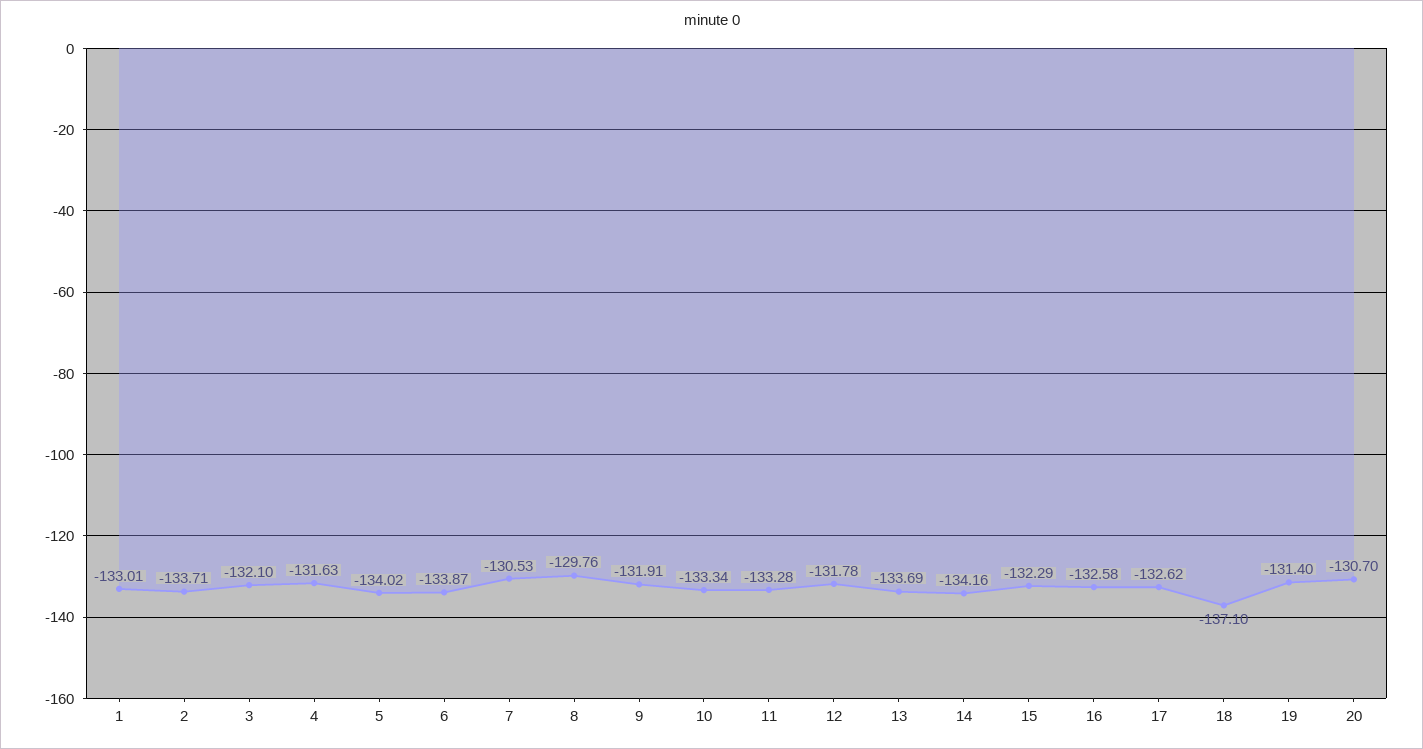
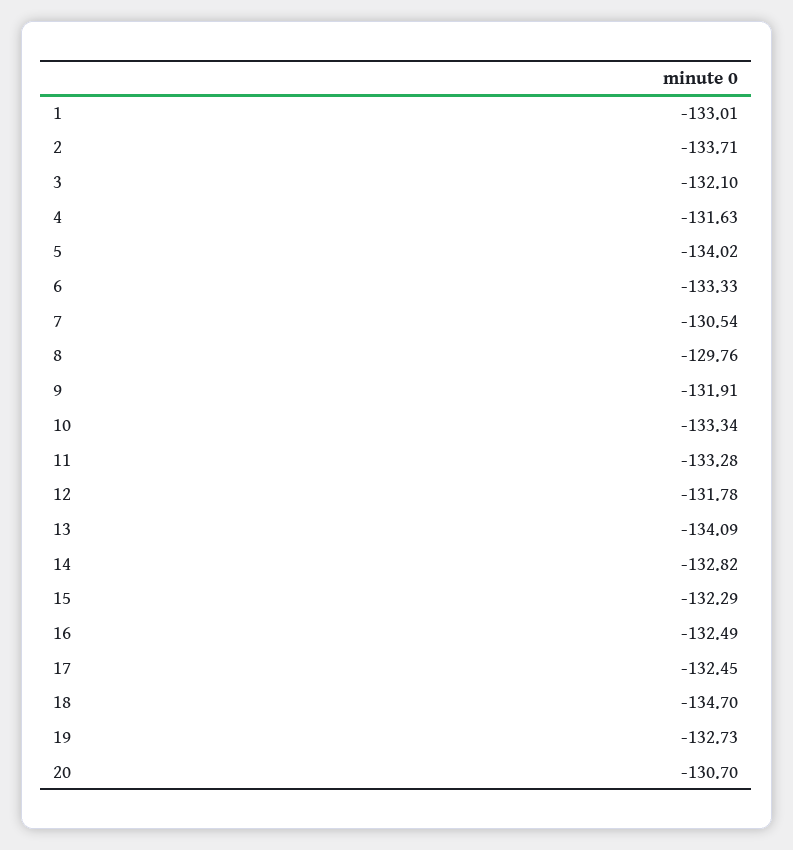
  {
    "1": -133.01,
    "2": -133.71,
    "3": -132.1,
    "4": -131.63,
    "5": -134.02,
-   "6": -133.87,
+   "6": -133.33,
-   "7": -130.53,
+   "7": -130.54,
    "8": -129.76,
    "9": -131.91,
    "10": -133.34,
    "11": -133.28,
    "12": -131.78,
-   "13": -133.69,
+   "13": -134.09,
-   "14": -134.16,
+   "14": -132.82,
    "15": -132.29,
-   "16": -132.58,
+   "16": -132.49,
-   "17": -132.62,
+   "17": -132.45,
-   "18": -137.1,
+   "18": -134.7,
-   "19": -131.4,
+   "19": -132.73,
    "20": -130.7
  }

